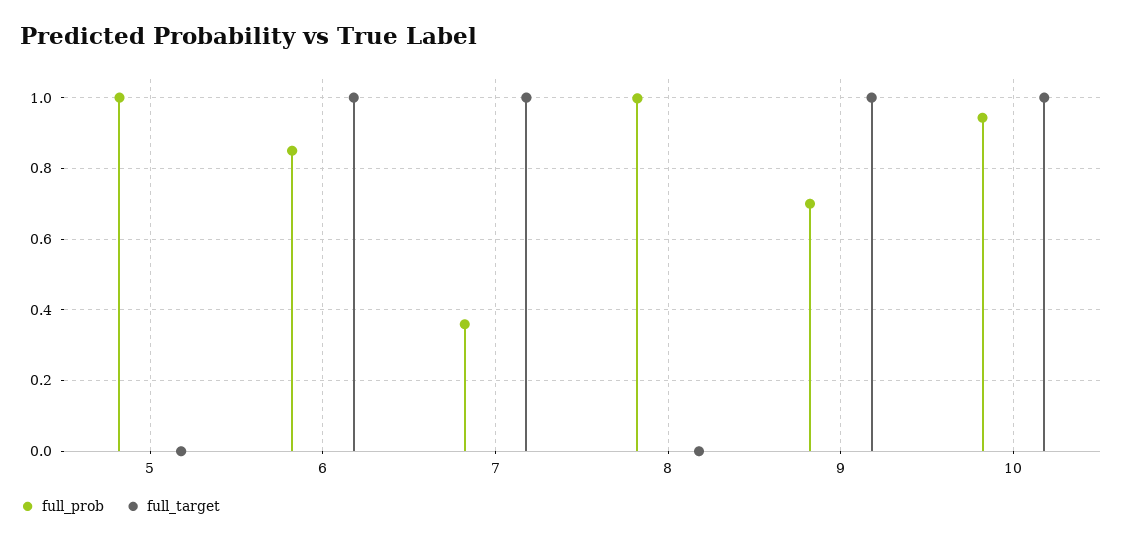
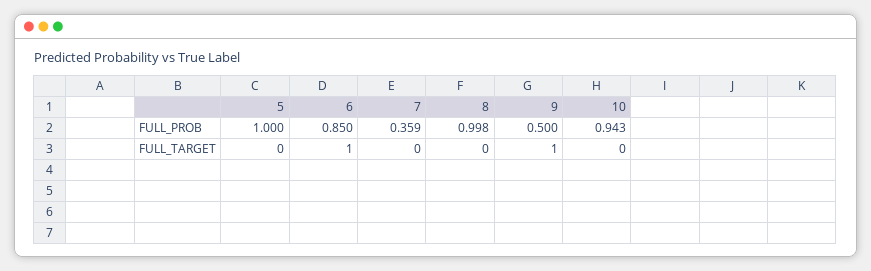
  {
    "full_prob": {
      "5": 1,
      "6": 0.85,
      "7": 0.359,
      "8": 0.998,
-     "9": 0.7,
+     "9": 0.5,
      "10": 0.943
    },
    "full_target": {
      "5": 0,
      "6": 1,
-     "7": 1,
+     "7": 0,
      "8": 0,
      "9": 1,
-     "10": 1
+     "10": 0
    }
  }

